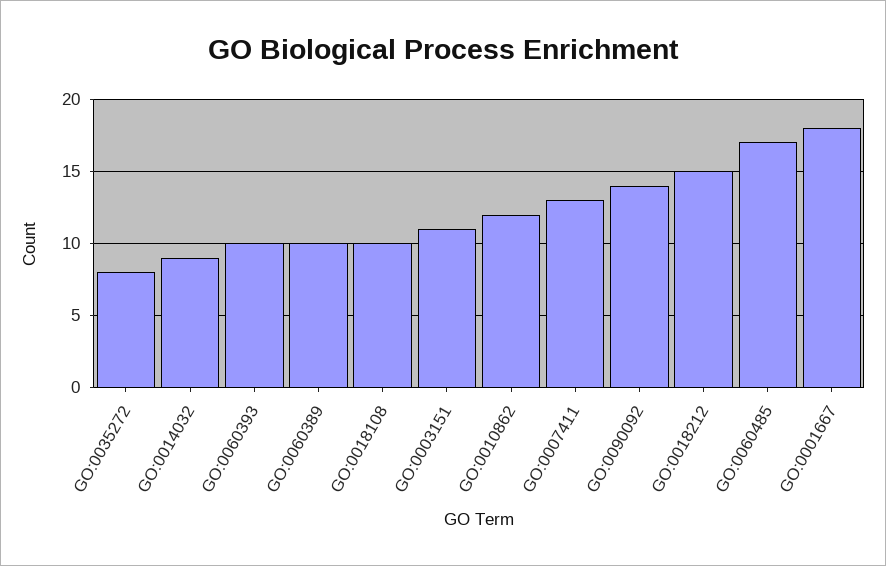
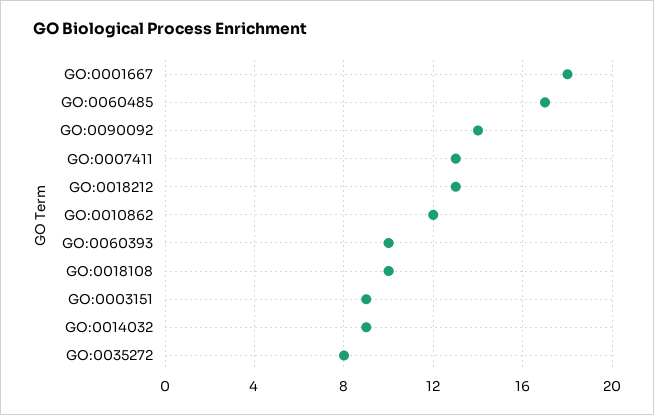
  {
    "GO:0035272": 8,
    "GO:0014032": 9,
    "GO:0060393": 10,
-   "GO:0060389": 10,
    "GO:0018108": 10,
-   "GO:0003151": 11,
+   "GO:0003151": 9,
    "GO:0010862": 12,
    "GO:0007411": 13,
    "GO:0090092": 14,
-   "GO:0018212": 15,
+   "GO:0018212": 13,
    "GO:0060485": 17,
    "GO:0001667": 18
  }

